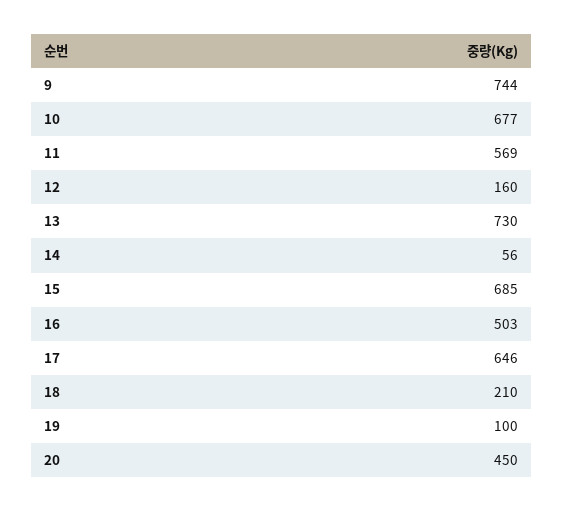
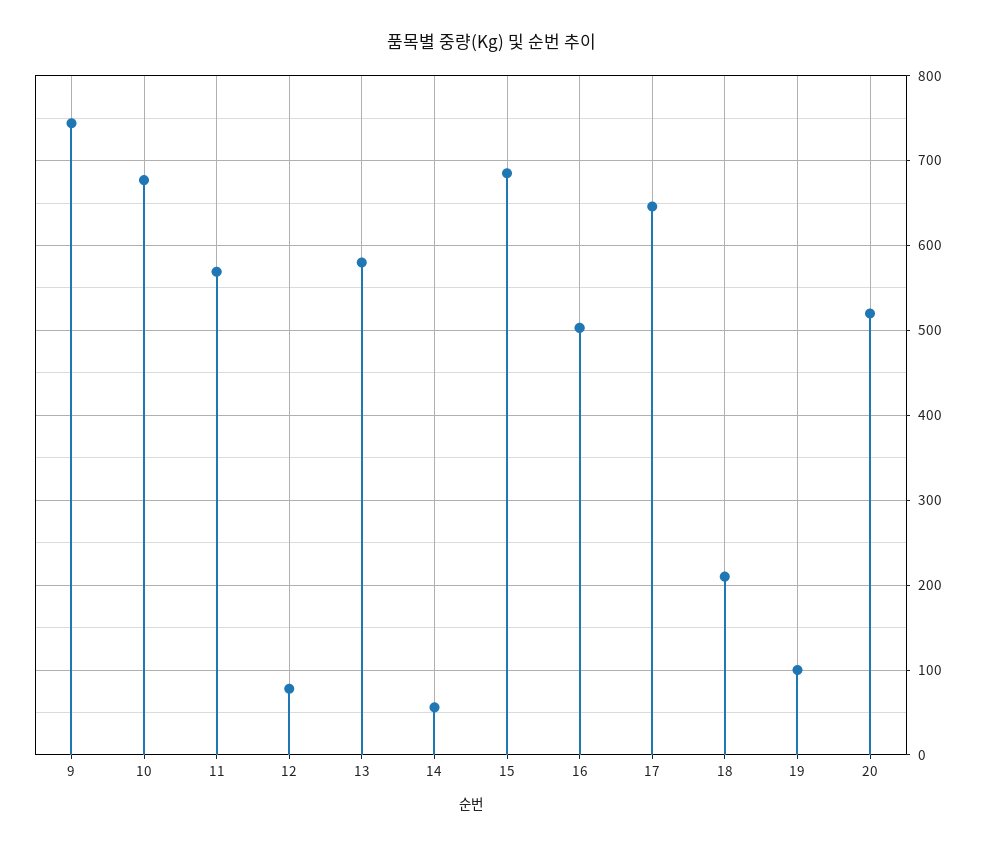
  {
    "9": 744,
    "10": 677,
    "11": 569,
-   "12": 160,
+   "12": 80,
-   "13": 730,
+   "13": 580,
    "14": 56,
    "15": 685,
    "16": 503,
    "17": 646,
    "18": 210,
    "19": 100,
-   "20": 450
+   "20": 520
  }

